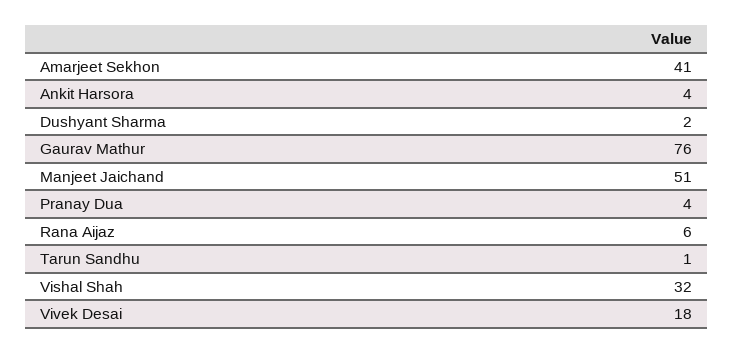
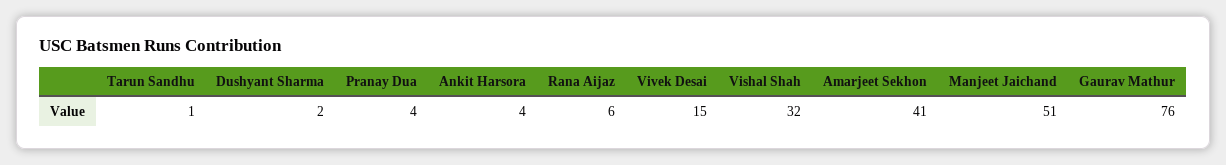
  {
    "Amarjeet Sekhon": 41,
    "Ankit Harsora": 4,
    "Dushyant Sharma": 2,
    "Gaurav Mathur": 76,
    "Manjeet Jaichand": 51,
    "Pranay Dua": 4,
    "Rana Aijaz": 6,
    "Tarun Sandhu": 1,
    "Vishal Shah": 32,
-   "Vivek Desai": 18
+   "Vivek Desai": 15
  }

